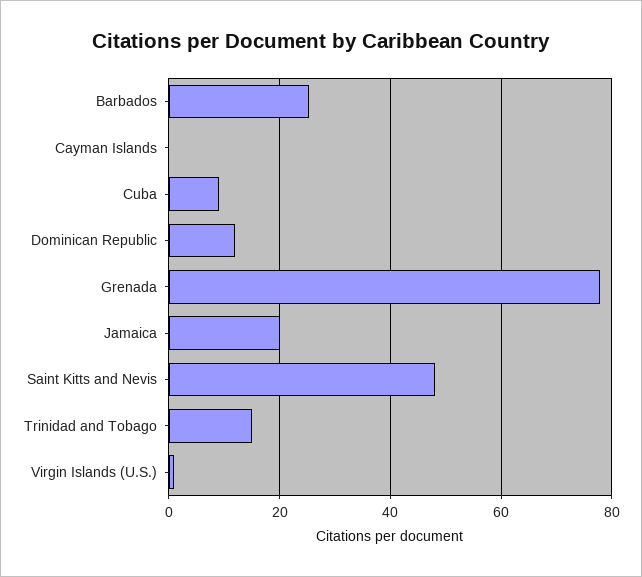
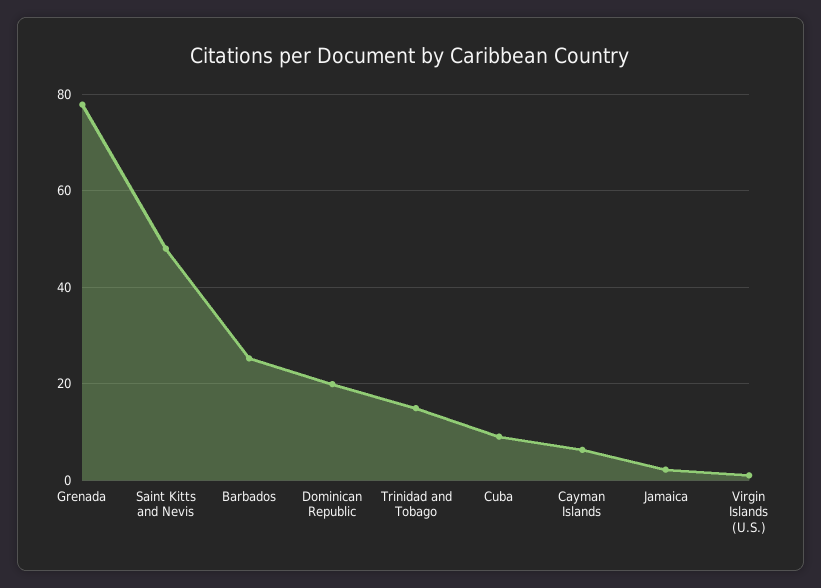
  {
    "Barbados": 26,
-   "Cayman Islands": 0,
+   "Cayman Islands": 6,
    "Cuba": 10,
-   "Dominican Republic": 12,
+   "Dominican Republic": 20,
    "Grenada": 78,
-   "Jamaica": 20,
+   "Jamaica": 2,
    "Saint Kitts and Nevis": 48,
    "Trinidad and Tobago": 14,
    "Virgin Islands (U.S.)": 2
  }

